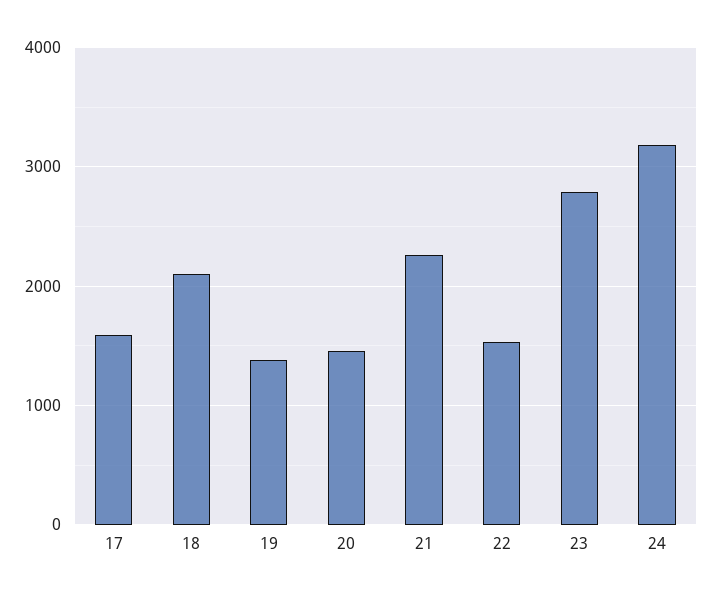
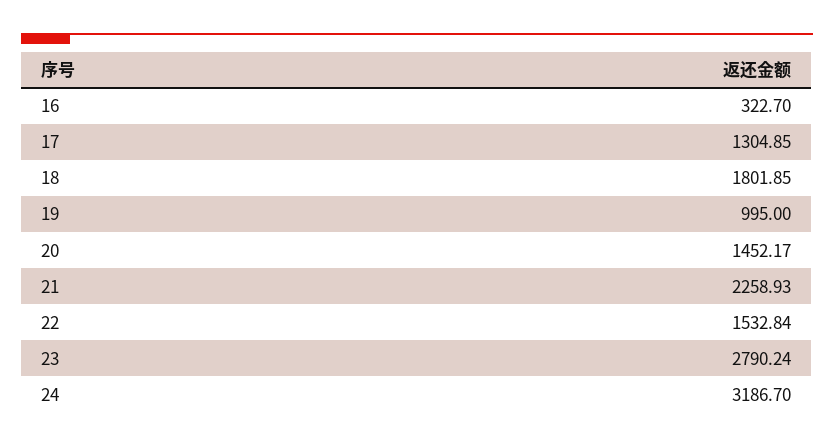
  {
-   "17": 1600,
+   "17": 1304.85,
-   "18": 2100,
+   "18": 1801.85,
-   "19": 1400,
+   "19": 995,
    "20": 1452.17,
    "21": 2258.93,
    "22": 1532.84,
    "23": 2790.24,
-   "24": 3186.7
+   "24": 3186.7,
+   "16": 322.7
  }

